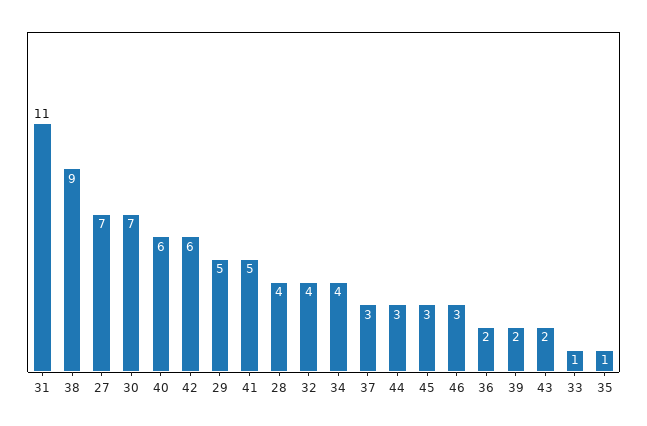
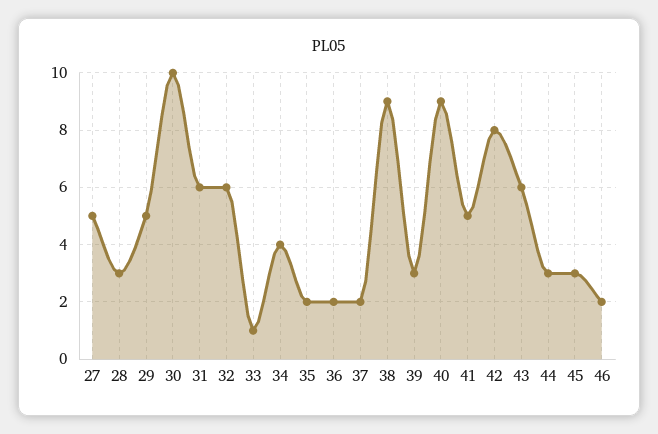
  {
-   "31": 11,
+   "31": 6,
    "38": 9,
-   "27": 7,
+   "27": 5,
-   "30": 7,
+   "30": 10,
-   "40": 6,
+   "40": 9,
-   "42": 6,
+   "42": 8,
    "29": 5,
    "41": 5,
-   "28": 4,
+   "28": 3,
-   "32": 4,
+   "32": 6,
    "34": 4,
-   "37": 3,
+   "37": 2,
    "44": 3,
    "45": 3,
-   "46": 3,
+   "46": 2,
    "36": 2,
-   "39": 2,
+   "39": 3,
-   "43": 2,
+   "43": 6,
    "33": 1,
-   "35": 1
+   "35": 2
  }

